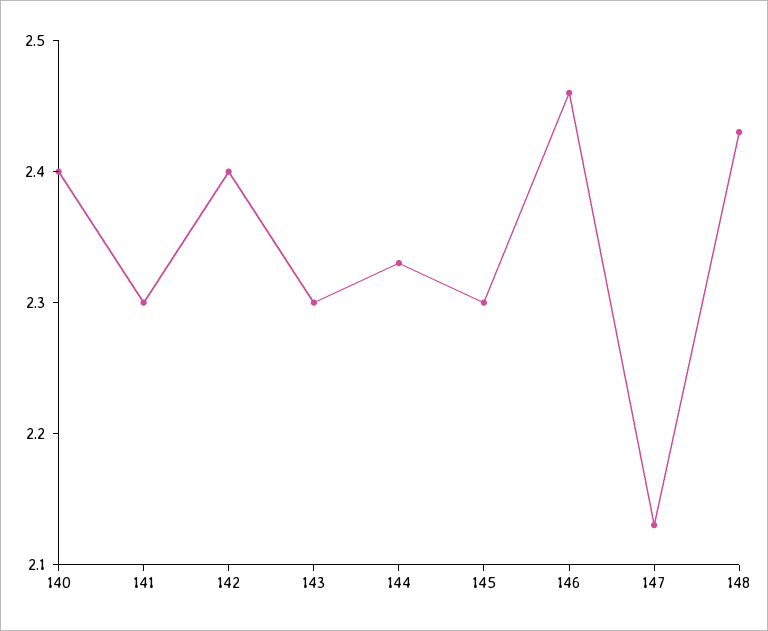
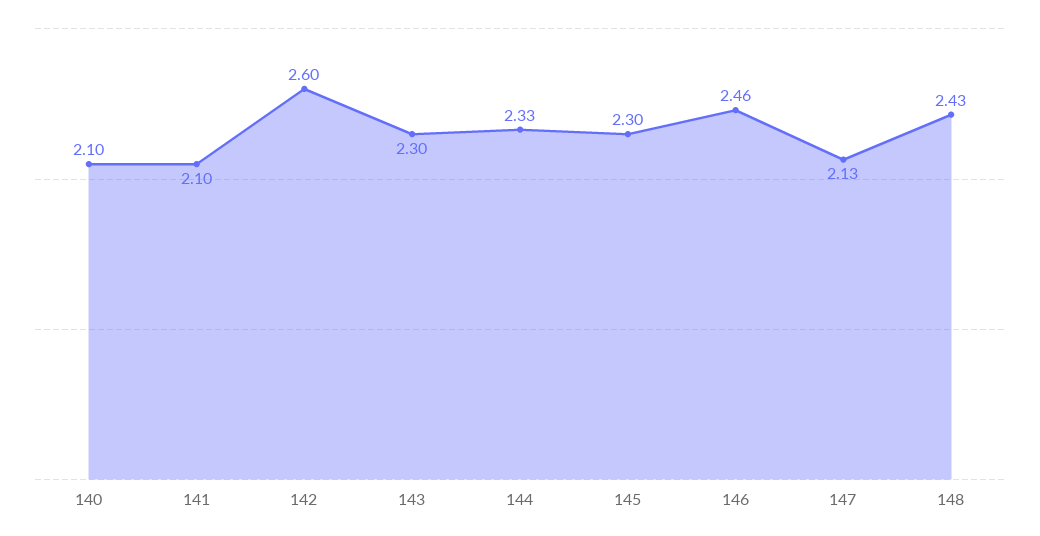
  {
-   "140": 2.4,
+   "140": 2.1,
-   "141": 2.3,
+   "141": 2.1,
-   "142": 2.4,
+   "142": 2.6,
    "143": 2.3,
    "144": 2.33,
    "145": 2.3,
    "146": 2.46,
    "147": 2.13,
    "148": 2.43
  }

